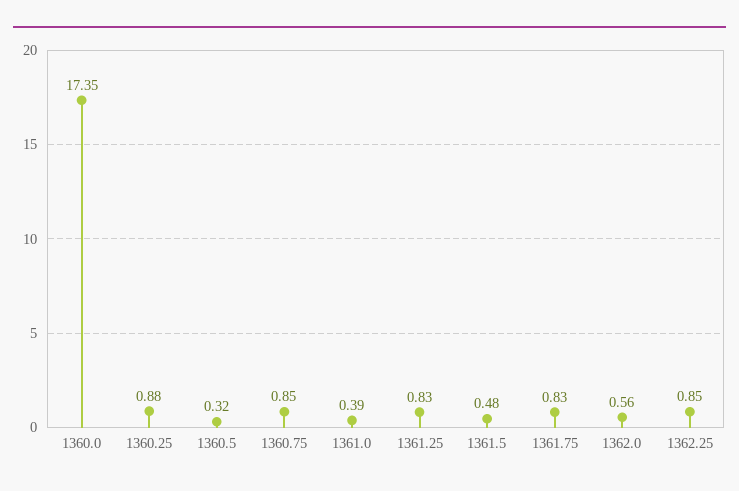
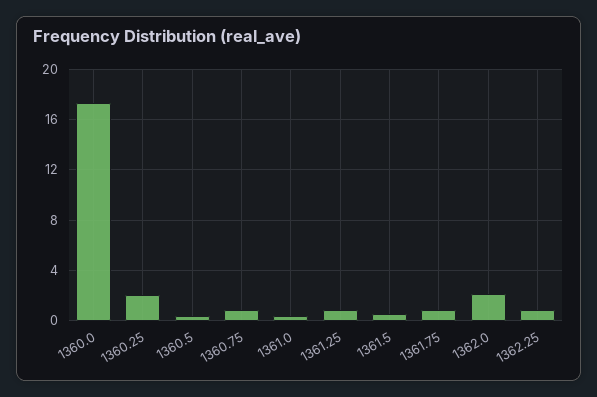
  {
    "1360.0": 17.35,
-   "1360.25": 0.88,
+   "1360.25": 2,
    "1360.5": 0.32,
    "1360.75": 0.85,
    "1361.0": 0.39,
    "1361.25": 0.83,
    "1361.5": 0.48,
    "1361.75": 0.83,
-   "1362.0": 0.56,
+   "1362.0": 2,
    "1362.25": 0.85
  }

